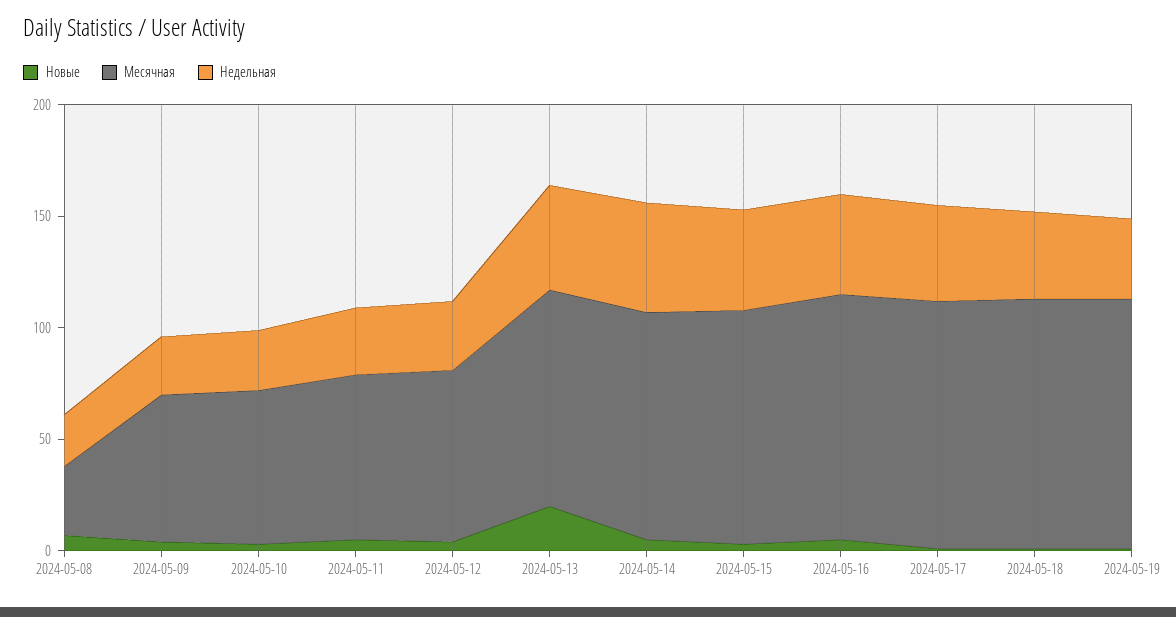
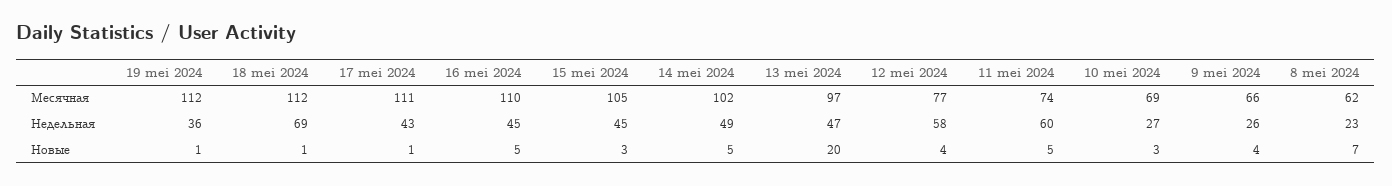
  {
    "Новые": {
      "2024-05-08": 7,
      "2024-05-09": 4,
      "2024-05-10": 3,
      "2024-05-11": 5,
      "2024-05-12": 4,
      "2024-05-13": 20,
      "2024-05-14": 5,
      "2024-05-15": 3,
      "2024-05-16": 5,
      "2024-05-17": 1,
      "2024-05-18": 1,
      "2024-05-19": 1
    },
    "Месячная": {
-     "2024-05-08": 30,
+     "2024-05-08": 62,
      "2024-05-09": 66,
      "2024-05-10": 69,
      "2024-05-11": 74,
      "2024-05-12": 77,
      "2024-05-13": 97,
      "2024-05-14": 102,
      "2024-05-15": 105,
      "2024-05-16": 110,
      "2024-05-17": 111,
      "2024-05-18": 112,
      "2024-05-19": 112
    },
    "Недельная": {
      "2024-05-08": 23,
      "2024-05-09": 26,
      "2024-05-10": 27,
-     "2024-05-11": 30,
+     "2024-05-11": 60,
-     "2024-05-12": 30,
+     "2024-05-12": 58,
      "2024-05-13": 47,
      "2024-05-14": 49,
      "2024-05-15": 45,
      "2024-05-16": 45,
      "2024-05-17": 43,
-     "2024-05-18": 40,
+     "2024-05-18": 69,
      "2024-05-19": 36
    }
  }

